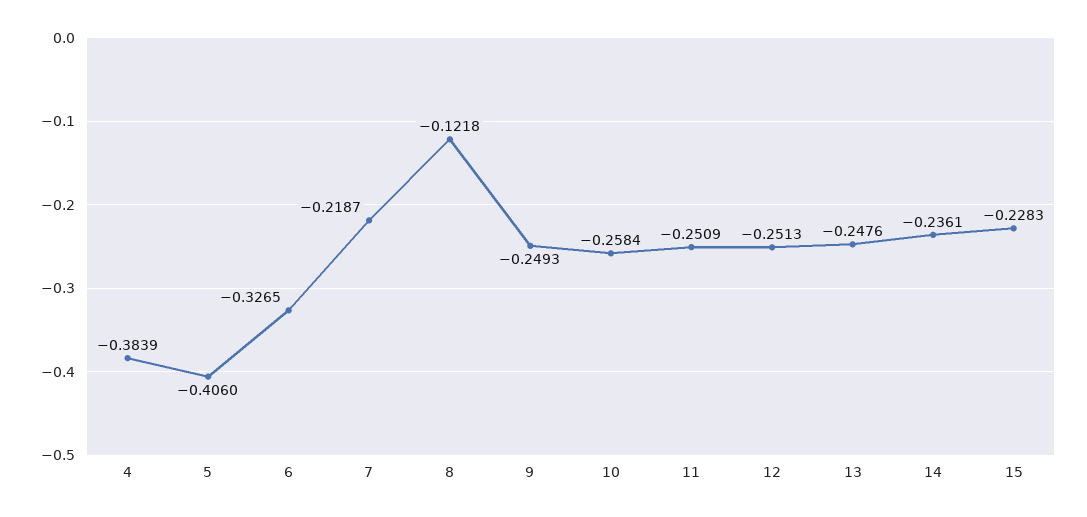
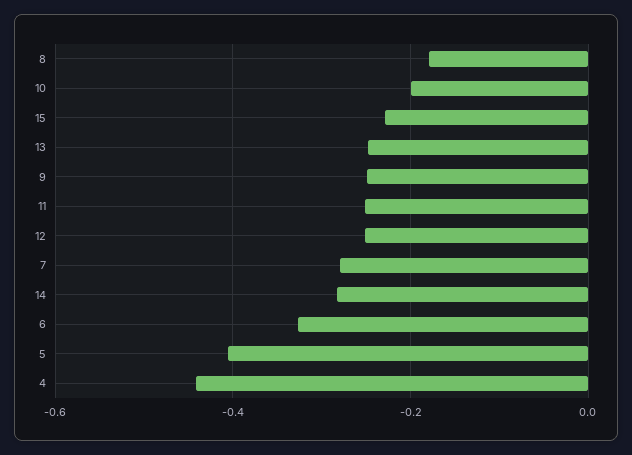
  {
-   "4": -0.3839,
+   "4": -0.44,
    "5": -0.406,
    "6": -0.3265,
-   "7": -0.2187,
+   "7": -0.28,
-   "8": -0.1218,
+   "8": -0.18,
    "9": -0.2493,
-   "10": -0.2584,
+   "10": -0.2,
    "11": -0.2509,
    "12": -0.2513,
    "13": -0.2476,
-   "14": -0.2361,
+   "14": -0.28,
    "15": -0.2283
  }

